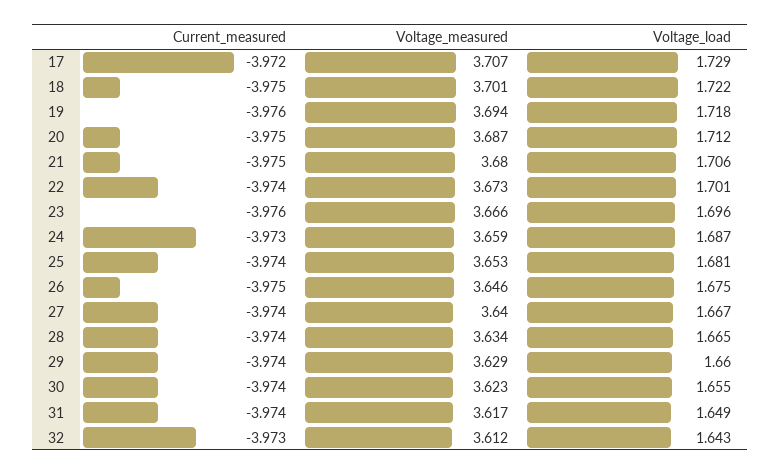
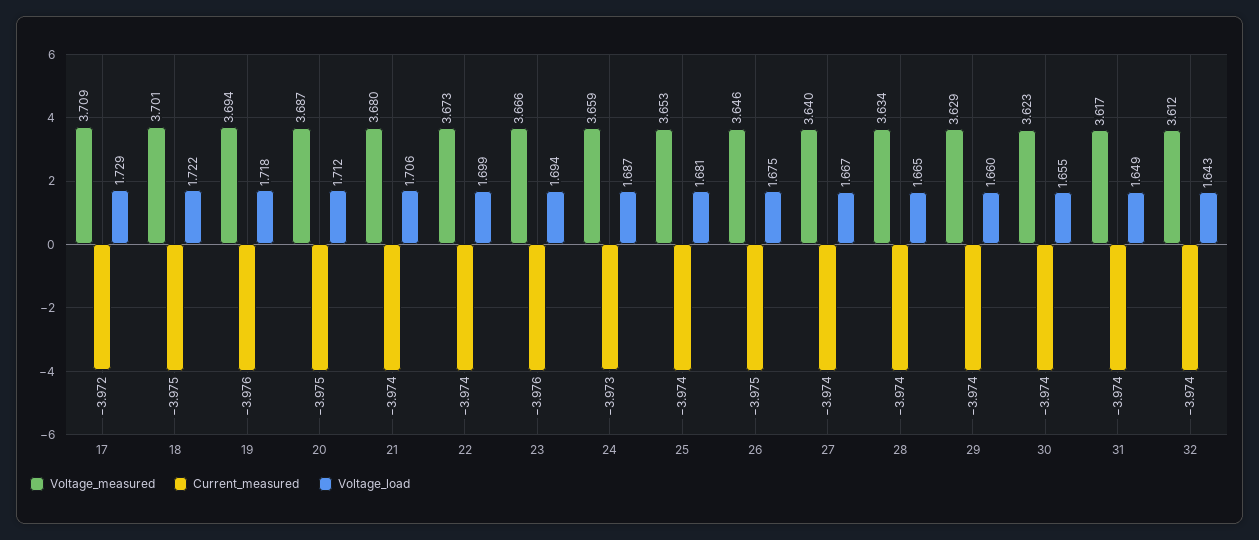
  {
    "Current_measured": {
      "17": -3.972,
      "18": -3.975,
      "19": -3.976,
      "20": -3.975,
-     "21": -3.975,
+     "21": -3.974,
      "22": -3.974,
      "23": -3.976,
      "24": -3.973,
      "25": -3.974,
      "26": -3.975,
      "27": -3.974,
      "28": -3.974,
      "29": -3.974,
      "30": -3.974,
      "31": -3.974,
-     "32": -3.973
+     "32": -3.974
    },
    "Voltage_measured": {
-     "17": 3.707,
+     "17": 3.709,
      "18": 3.701,
      "19": 3.694,
      "20": 3.687,
      "21": 3.68,
      "22": 3.673,
      "23": 3.666,
      "24": 3.659,
      "25": 3.653,
      "26": 3.646,
      "27": 3.64,
      "28": 3.634,
      "29": 3.629,
      "30": 3.623,
      "31": 3.617,
      "32": 3.612
    },
    "Voltage_load": {
      "17": 1.729,
      "18": 1.722,
      "19": 1.718,
      "20": 1.712,
      "21": 1.706,
-     "22": 1.701,
+     "22": 1.699,
-     "23": 1.696,
+     "23": 1.694,
      "24": 1.687,
      "25": 1.681,
      "26": 1.675,
      "27": 1.667,
      "28": 1.665,
      "29": 1.66,
      "30": 1.655,
      "31": 1.649,
      "32": 1.643
    }
  }

